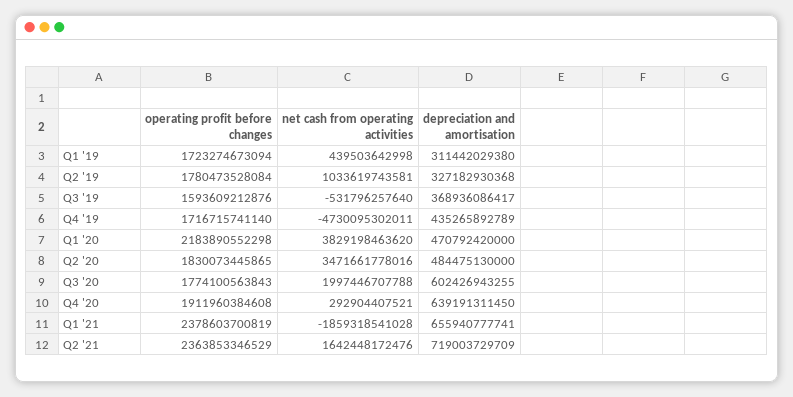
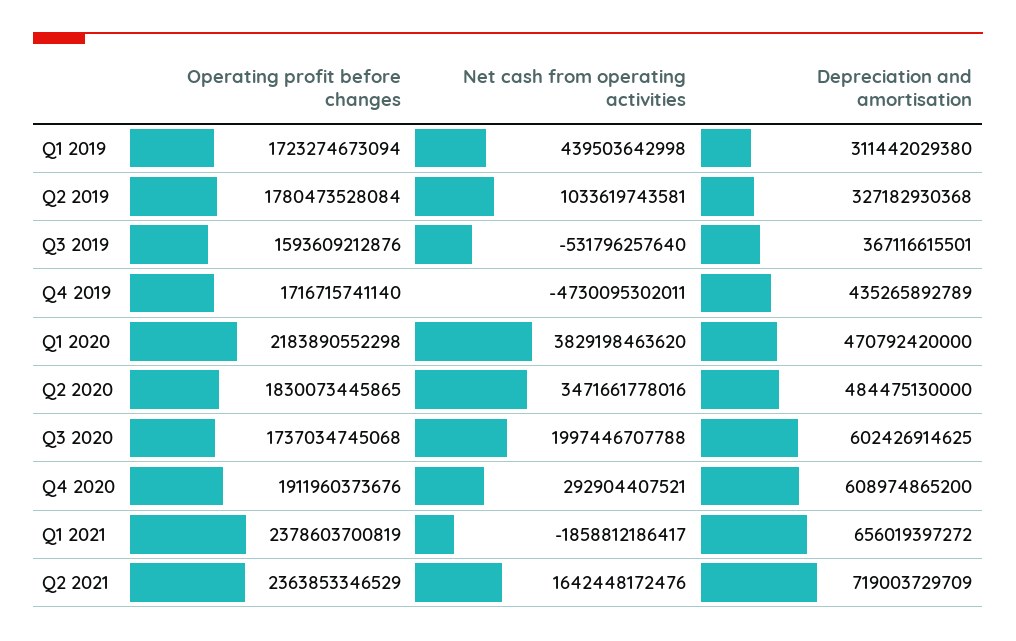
  {
    "operating profit before changes": {
      "Q1 '19": 1723274673094,
      "Q2 '19": 1780473528084,
      "Q3 '19": 1593609212876,
      "Q4 '19": 1716715741140,
      "Q1 '20": 2183890552298,
      "Q2 '20": 1830073445865,
-     "Q3 '20": 1774100563843,
+     "Q3 '20": 1737034745068,
-     "Q4 '20": 1911960384608,
+     "Q4 '20": 1911960373676,
      "Q1 '21": 2378603700819,
      "Q2 '21": 2363853346529
    },
    "net cash from operating activities": {
      "Q1 '19": 439503642998,
      "Q2 '19": 1033619743581,
      "Q3 '19": -531796257640,
      "Q4 '19": -4730095302011,
      "Q1 '20": 3829198463620,
      "Q2 '20": 3471661778016,
      "Q3 '20": 1997446707788,
      "Q4 '20": 292904407521,
-     "Q1 '21": -1859318541028,
+     "Q1 '21": -1858812186417,
      "Q2 '21": 1642448172476
    },
    "depreciation and amortisation": {
      "Q1 '19": 311442029380,
      "Q2 '19": 327182930368,
-     "Q3 '19": 368936086417,
+     "Q3 '19": 367116615501,
      "Q4 '19": 435265892789,
      "Q1 '20": 470792420000,
      "Q2 '20": 484475130000,
-     "Q3 '20": 602426943255,
+     "Q3 '20": 602426914625,
-     "Q4 '20": 639191311450,
+     "Q4 '20": 608974865200,
-     "Q1 '21": 655940777741,
+     "Q1 '21": 656019397272,
      "Q2 '21": 719003729709
    }
  }

